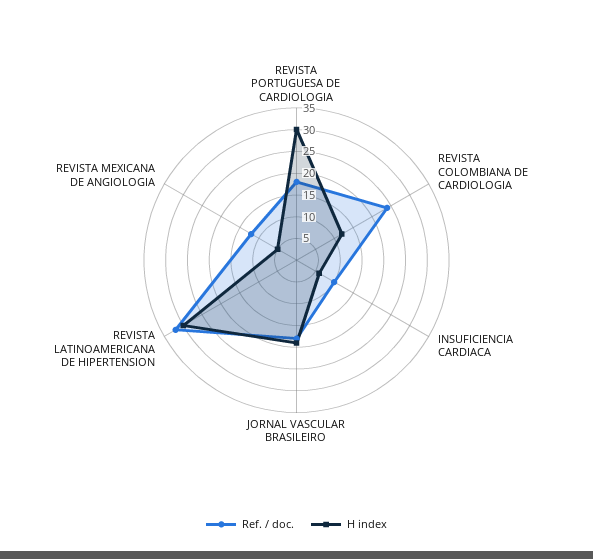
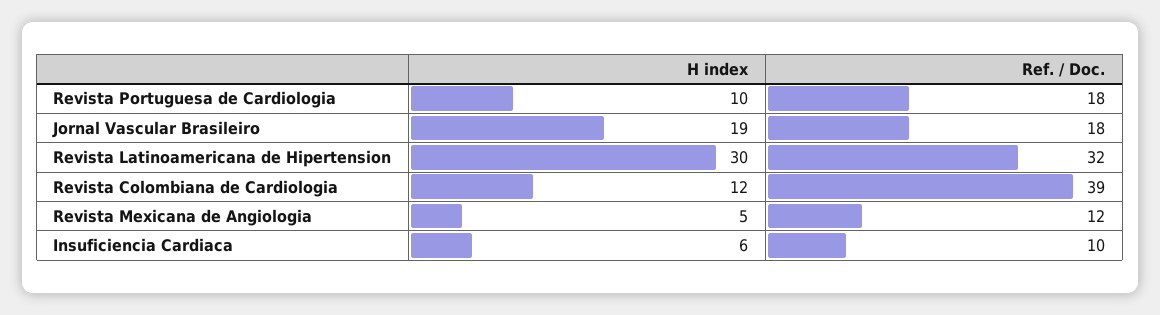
  {
    "Ref. / doc.": {
      "REVISTA PORTUGUESA DE CARDIOLOGIA": 18,
-     "REVISTA COLOMBIANA DE CARDIOLOGIA": 25,
+     "REVISTA COLOMBIANA DE CARDIOLOGIA": 39,
      "INSUFICIENCIA CARDIACA": 10,
      "JORNAL VASCULAR BRASILEIRO": 18,
      "REVISTA LATINOAMERICANA DE HIPERTENSION": 32,
      "REVISTA MEXICANA DE ANGIOLOGIA": 12
    },
    "H index": {
-     "REVISTA PORTUGUESA DE CARDIOLOGIA": 30,
+     "REVISTA PORTUGUESA DE CARDIOLOGIA": 10,
      "REVISTA COLOMBIANA DE CARDIOLOGIA": 12,
      "INSUFICIENCIA CARDIACA": 6,
      "JORNAL VASCULAR BRASILEIRO": 19,
      "REVISTA LATINOAMERICANA DE HIPERTENSION": 30,
      "REVISTA MEXICANA DE ANGIOLOGIA": 5
    }
  }

